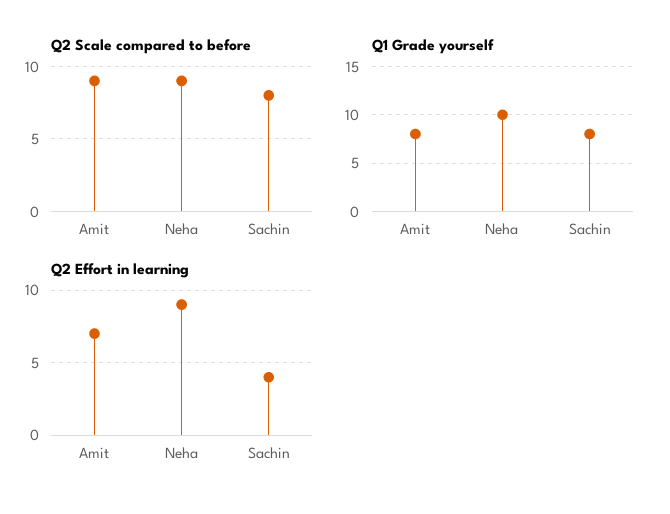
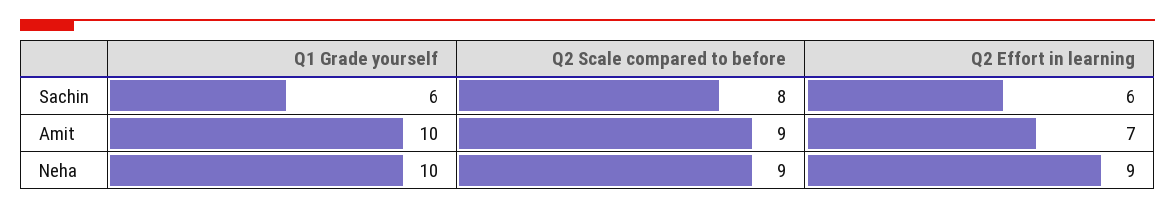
  {
    "Q2 Scale compared to before": {
      "Amit": 9,
      "Neha": 9,
      "Sachin": 8
    },
    "Q1 Grade yourself": {
-     "Amit": 8,
+     "Amit": 10,
      "Neha": 10,
-     "Sachin": 8
+     "Sachin": 6
    },
    "Q2 Effort in learning": {
      "Amit": 7,
      "Neha": 9,
-     "Sachin": 4
+     "Sachin": 6
    }
  }

